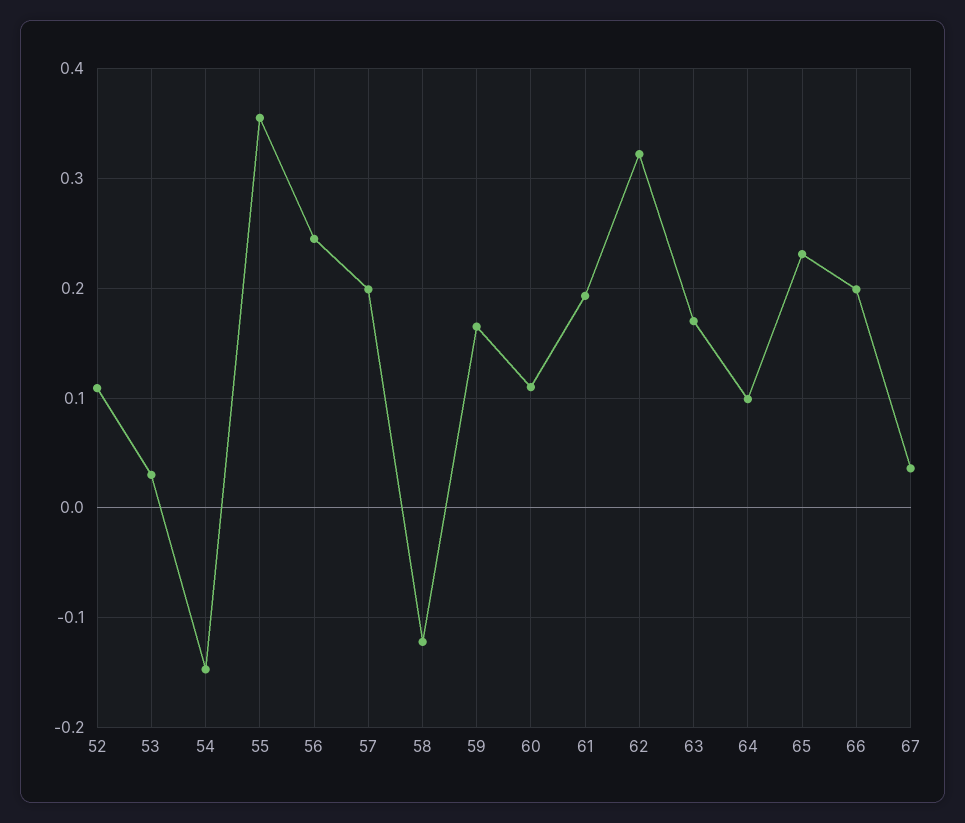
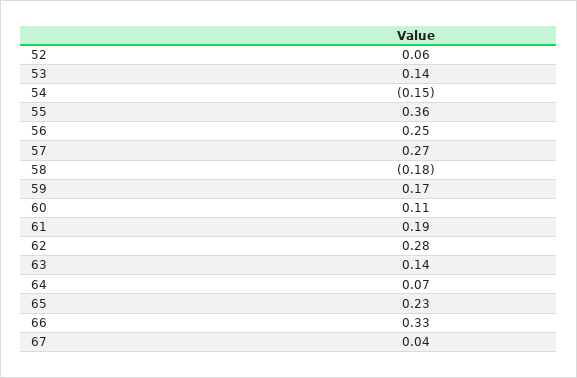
  {
-   "52": 0.11,
+   "52": 0.06,
-   "53": 0.03,
+   "53": 0.14,
    "54": -0.15,
    "55": 0.36,
    "56": 0.25,
-   "57": 0.2,
+   "57": 0.27,
-   "58": -0.12,
+   "58": -0.18,
    "59": 0.17,
    "60": 0.11,
    "61": 0.19,
-   "62": 0.32,
+   "62": 0.28,
-   "63": 0.17,
+   "63": 0.14,
-   "64": 0.1,
+   "64": 0.07,
    "65": 0.23,
-   "66": 0.2,
+   "66": 0.33,
    "67": 0.04
  }

